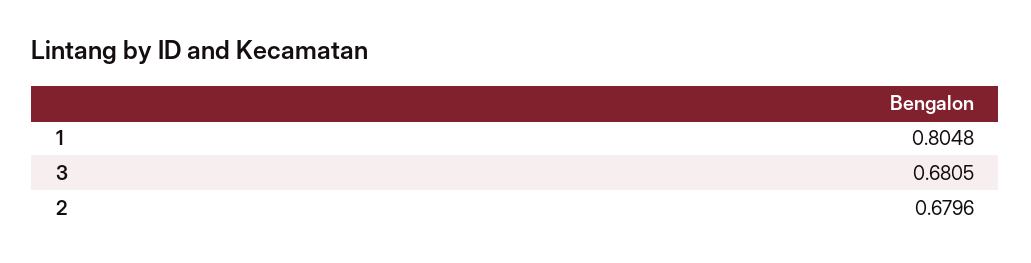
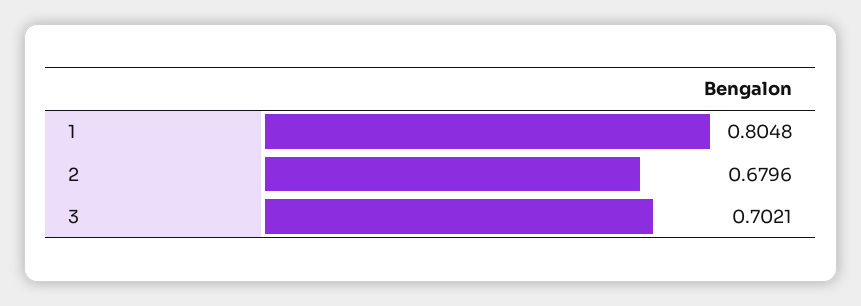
  {
    "1": 0.8048,
-   "3": 0.6805,
+   "3": 0.7021,
    "2": 0.6796
  }

